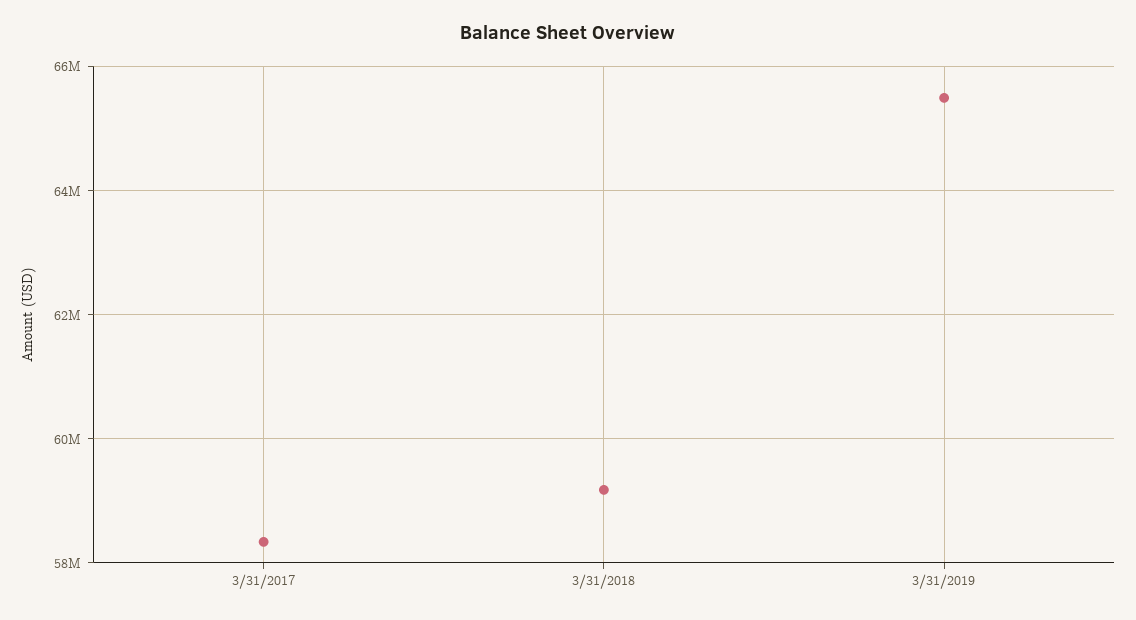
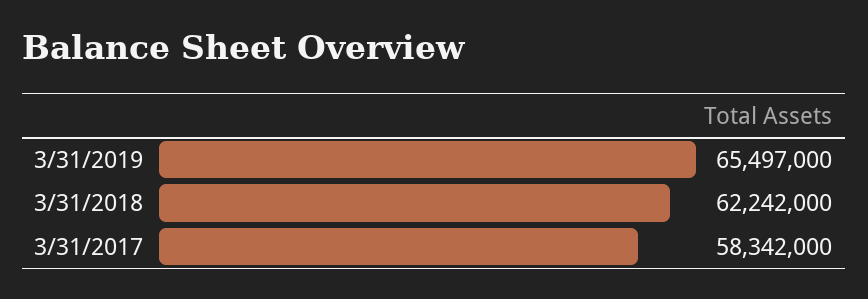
  {
    "3/31/2017": 58342000,
-   "3/31/2018": 59200000,
+   "3/31/2018": 62242000,
    "3/31/2019": 65497000
  }

